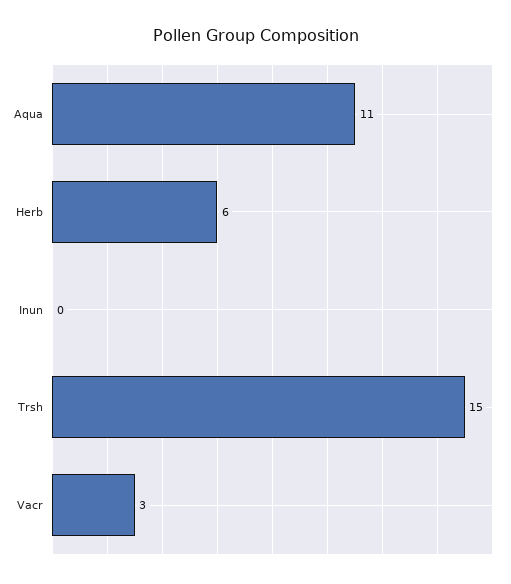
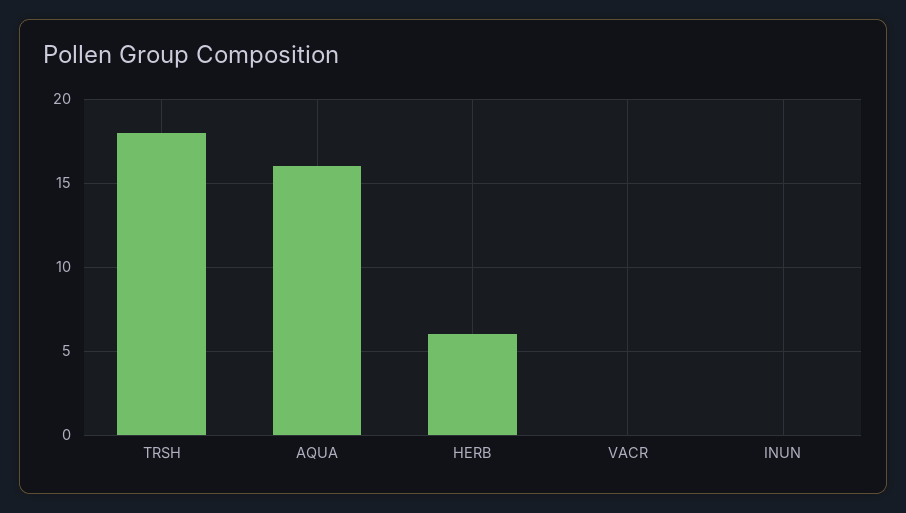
  {
-   "Aqua": 11,
+   "Aqua": 16,
    "Herb": 6,
    "Inun": 0,
-   "Trsh": 15,
+   "Trsh": 18,
-   "Vacr": 3
+   "Vacr": 0
  }

